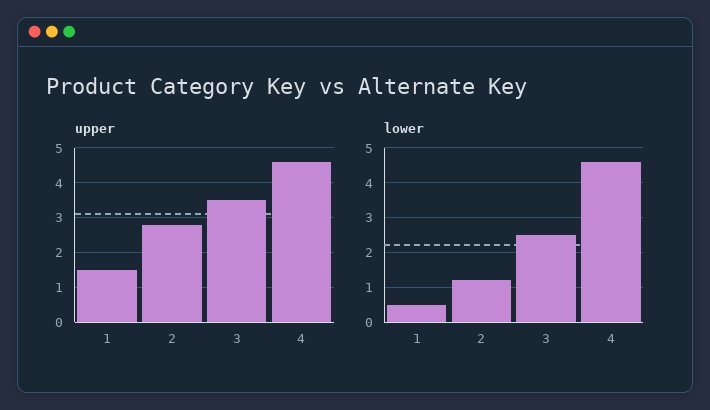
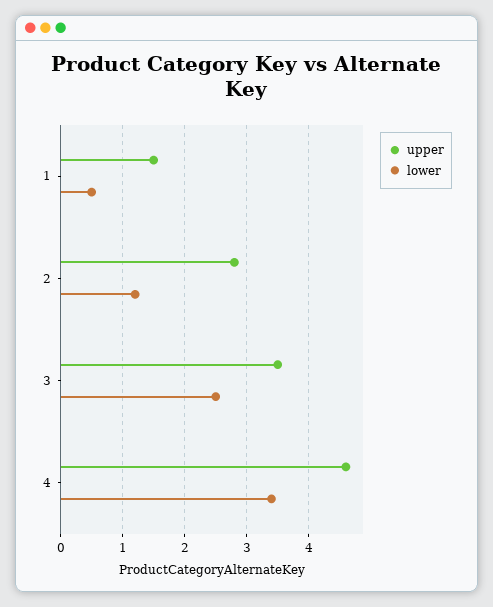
  {
    "upper": {
      "1": 1.5,
      "2": 2.8,
      "3": 3.5,
      "4": 4.6
    },
    "lower": {
      "1": 0.5,
      "2": 1.2,
      "3": 2.5,
-     "4": 4.5
+     "4": 3.4
    }
  }

